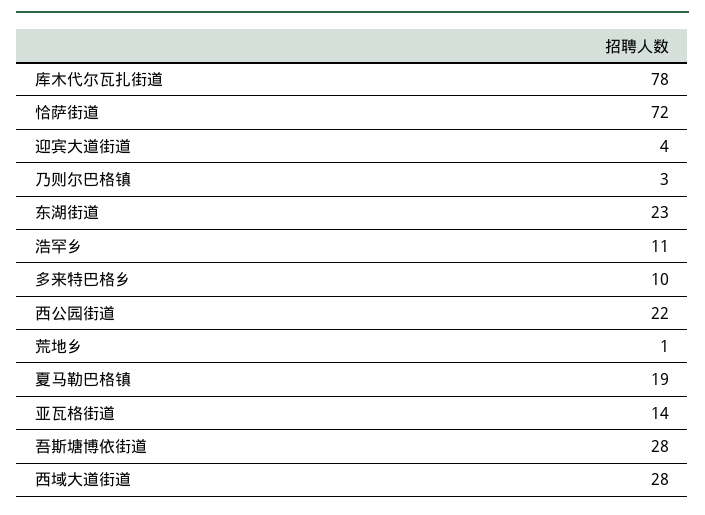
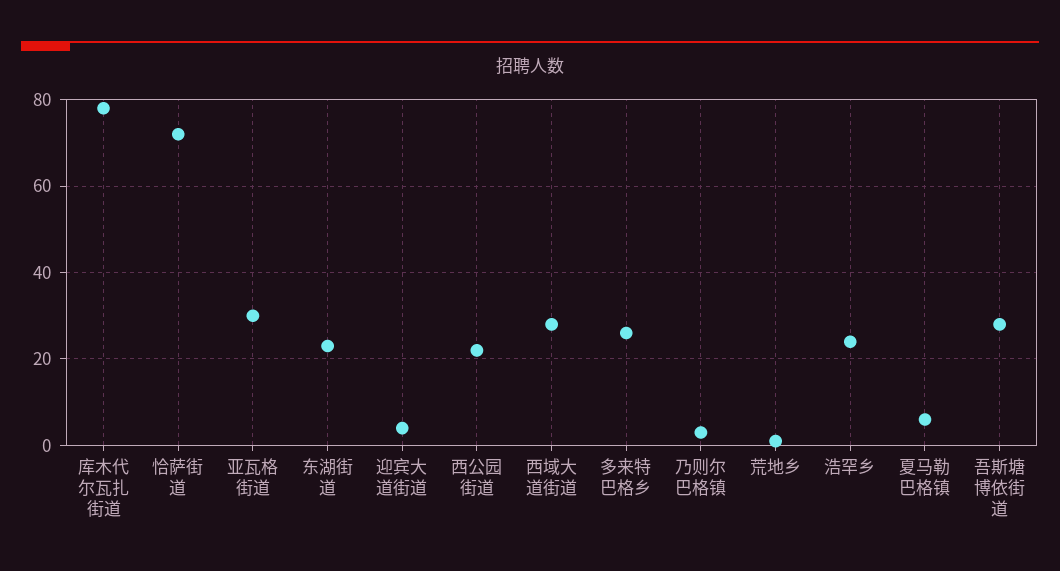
  {
    "库木代尔瓦扎街道": 78,
    "恰萨街道": 72,
    "迎宾大道街道": 4,
    "乃则尔巴格镇": 3,
    "东湖街道": 23,
-   "浩罕乡": 11,
+   "浩罕乡": 25,
-   "多来特巴格乡": 10,
+   "多来特巴格乡": 25,
    "西公园街道": 22,
    "荒地乡": 1,
-   "夏马勒巴格镇": 19,
+   "夏马勒巴格镇": 5,
-   "亚瓦格街道": 14,
+   "亚瓦格街道": 30,
    "吾斯塘博依街道": 28,
    "西域大道街道": 28
  }

